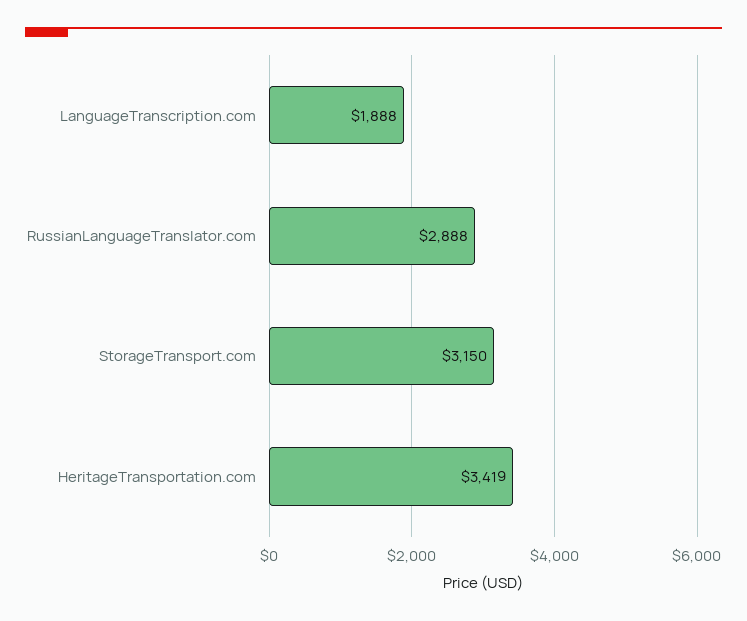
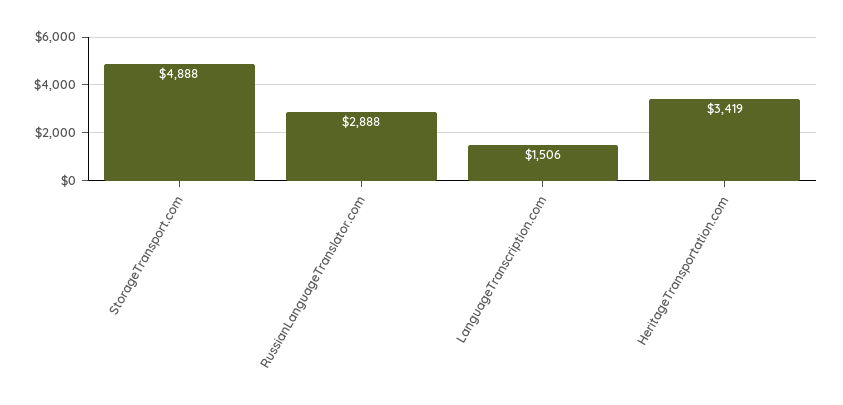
  {
-   "LanguageTranscription.com": 1888,
+   "LanguageTranscription.com": 1506,
    "RussianLanguageTranslator.com": 2888,
-   "StorageTransport.com": 3150,
+   "StorageTransport.com": 4888,
    "HeritageTransportation.com": 3419
  }

